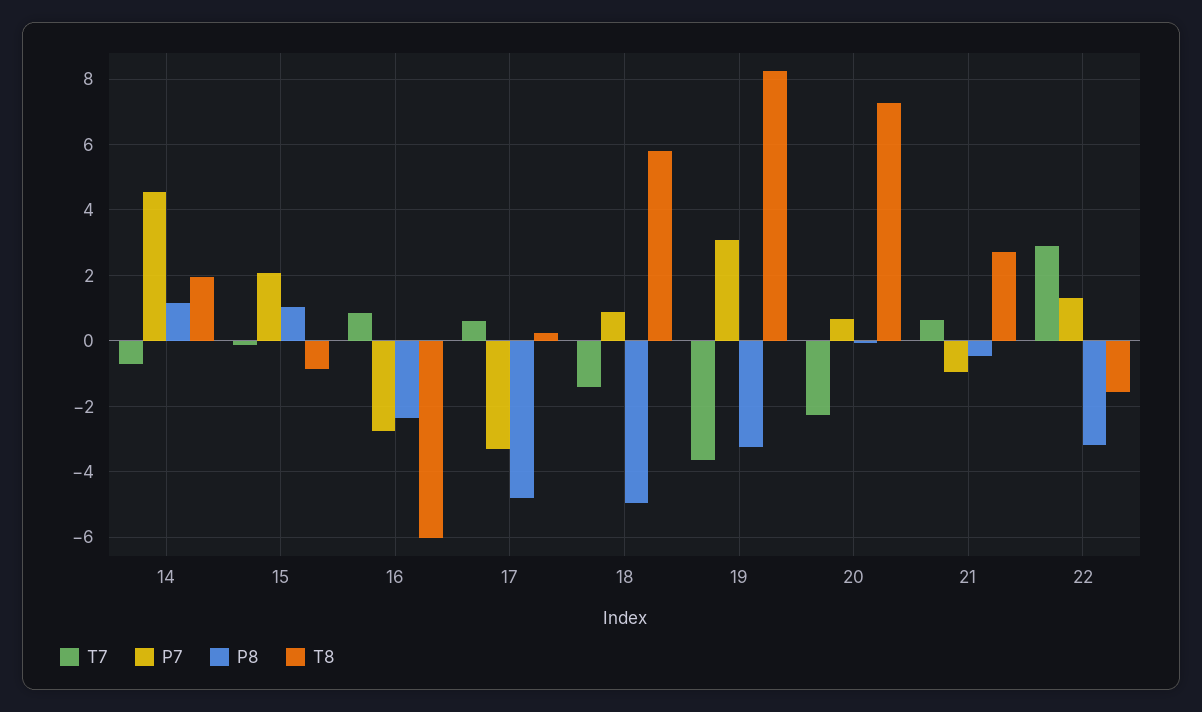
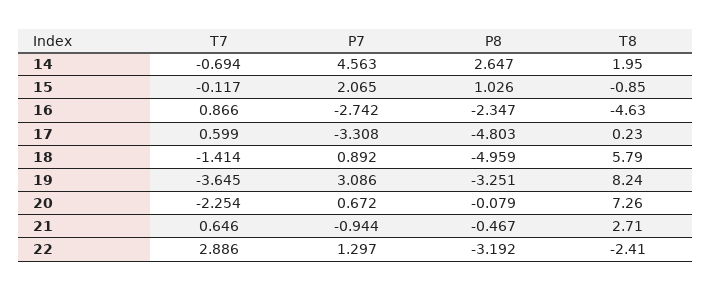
  {
    "T7": {
      "14": -0.694,
      "15": -0.117,
      "16": 0.866,
      "17": 0.599,
      "18": -1.414,
      "19": -3.645,
      "20": -2.254,
      "21": 0.646,
      "22": 2.886
    },
    "P7": {
      "14": 4.563,
      "15": 2.065,
      "16": -2.742,
      "17": -3.308,
      "18": 0.892,
      "19": 3.086,
      "20": 0.672,
      "21": -0.944,
      "22": 1.297
    },
    "P8": {
-     "14": 1.2,
+     "14": 2.647,
      "15": 1.026,
      "16": -2.347,
      "17": -4.803,
      "18": -4.959,
      "19": -3.251,
      "20": -0.079,
      "21": -0.467,
      "22": -3.192
    },
    "T8": {
      "14": 1.95,
      "15": -0.85,
-     "16": -6,
+     "16": -4.63,
      "17": 0.23,
      "18": 5.79,
      "19": 8.24,
      "20": 7.26,
      "21": 2.71,
-     "22": -1.6
+     "22": -2.41
    }
  }

